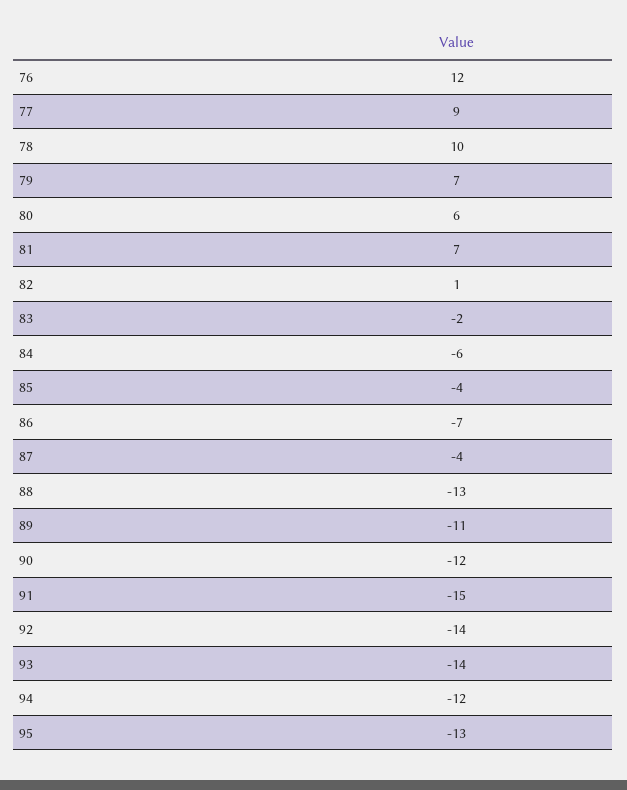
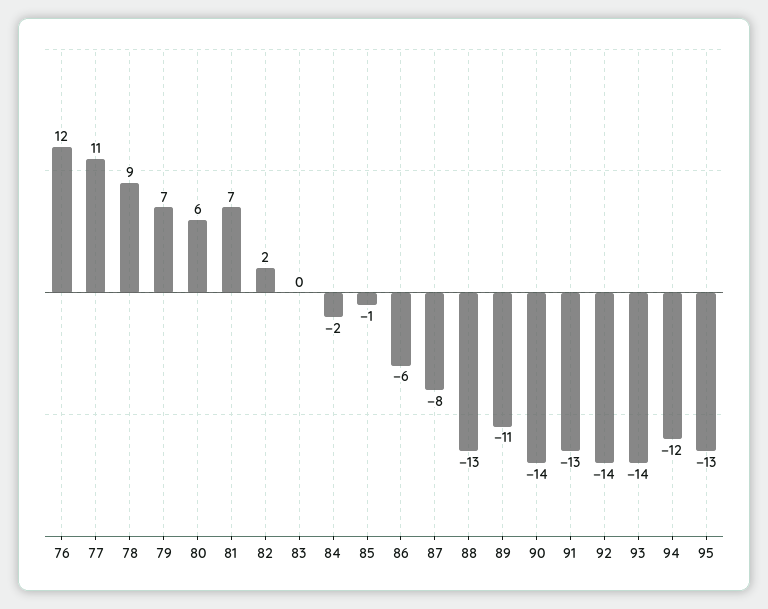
  {
    "76": 12,
-   "77": 9,
+   "77": 11,
-   "78": 10,
+   "78": 9,
    "79": 7,
    "80": 6,
    "81": 7,
-   "82": 1,
+   "82": 2,
-   "83": -2,
+   "83": 0,
-   "84": -6,
+   "84": -2,
-   "85": -4,
+   "85": -1,
-   "86": -7,
+   "86": -6,
-   "87": -4,
+   "87": -8,
    "88": -13,
    "89": -11,
-   "90": -12,
+   "90": -14,
-   "91": -15,
+   "91": -13,
    "92": -14,
    "93": -14,
    "94": -12,
    "95": -13
  }

